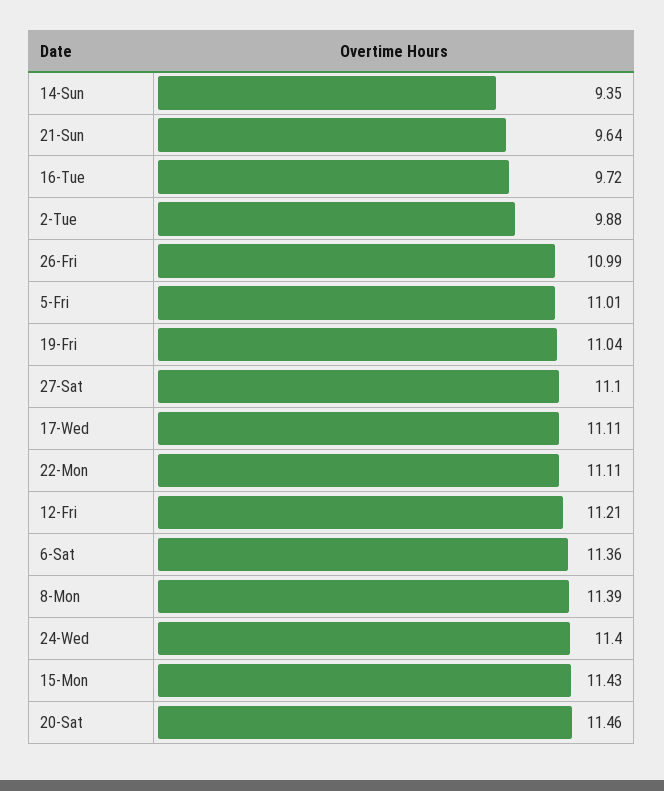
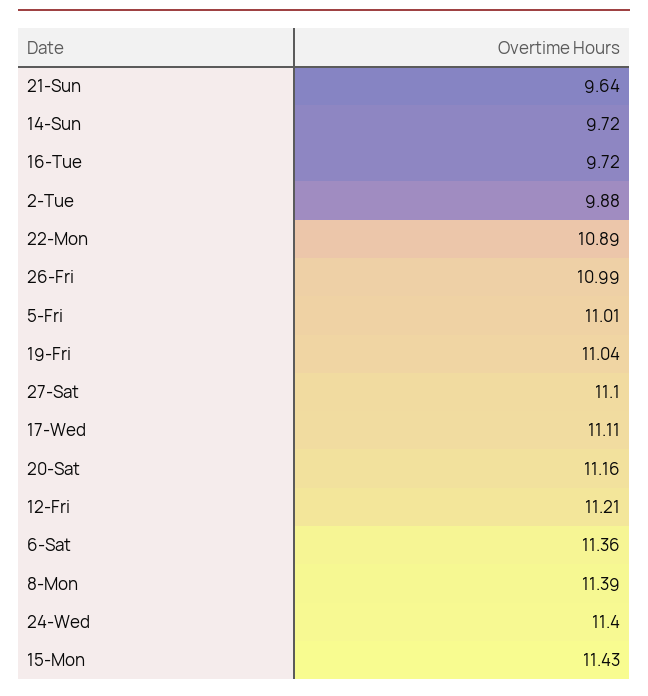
  {
-   "14-Sun": 9.35,
+   "14-Sun": 9.72,
    "21-Sun": 9.64,
    "16-Tue": 9.72,
    "2-Tue": 9.88,
    "26-Fri": 10.99,
    "5-Fri": 11.01,
    "19-Fri": 11.04,
    "27-Sat": 11.1,
    "17-Wed": 11.11,
-   "22-Mon": 11.11,
+   "22-Mon": 10.89,
    "12-Fri": 11.21,
    "6-Sat": 11.36,
    "8-Mon": 11.39,
    "24-Wed": 11.4,
    "15-Mon": 11.43,
-   "20-Sat": 11.46
+   "20-Sat": 11.16
  }

